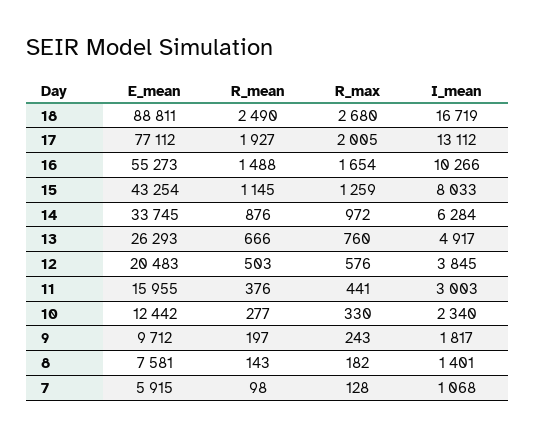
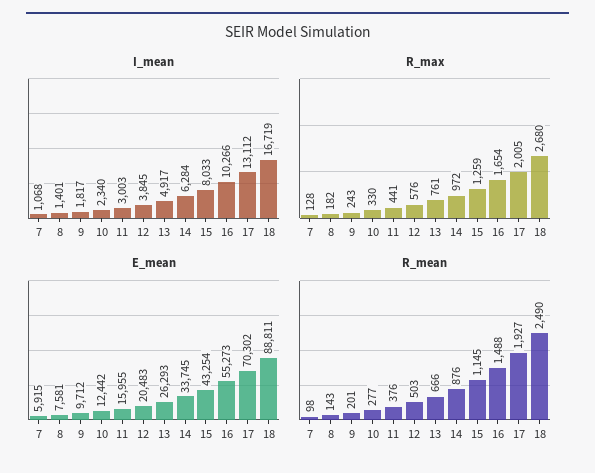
  {
    "E_mean": {
      "18": 88811,
-     "17": 77112,
+     "17": 70302,
      "16": 55273,
      "15": 43254,
      "14": 33745,
      "13": 26293,
      "12": 20483,
      "11": 15955,
      "10": 12442,
      "9": 9712,
      "8": 7581,
      "7": 5915
    },
    "R_mean": {
      "18": 2490,
      "17": 1927,
      "16": 1488,
      "15": 1145,
      "14": 876,
      "13": 666,
      "12": 503,
      "11": 376,
      "10": 277,
-     "9": 197,
+     "9": 201,
      "8": 143,
      "7": 98
    },
    "R_max": {
      "18": 2680,
      "17": 2005,
      "16": 1654,
      "15": 1259,
      "14": 972,
-     "13": 760,
+     "13": 761,
      "12": 576,
      "11": 441,
      "10": 330,
      "9": 243,
      "8": 182,
      "7": 128
    },
    "I_mean": {
      "18": 16719,
      "17": 13112,
      "16": 10266,
      "15": 8033,
      "14": 6284,
      "13": 4917,
      "12": 3845,
      "11": 3003,
      "10": 2340,
      "9": 1817,
      "8": 1401,
      "7": 1068
    }
  }

